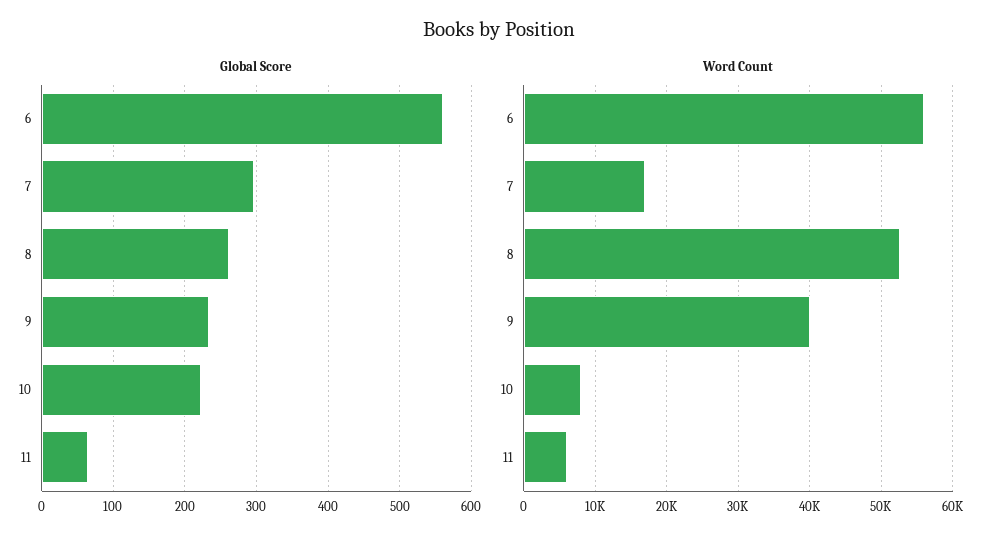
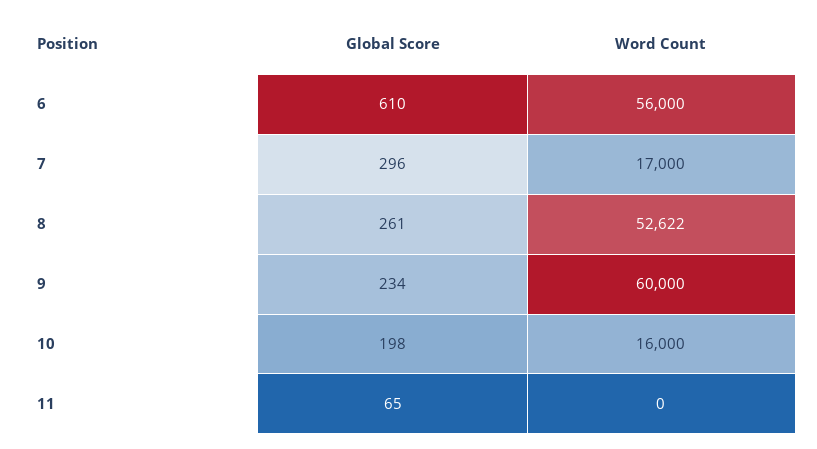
  {
    "Global Score": {
-     "6": 560,
+     "6": 610,
      "7": 296,
      "8": 261,
      "9": 234,
-     "10": 220,
+     "10": 198,
      "11": 65
    },
    "Word Count": {
      "6": 56000,
      "7": 17000,
      "8": 52622,
-     "9": 40000,
+     "9": 60000,
-     "10": 8000,
+     "10": 16000,
-     "11": 6000
+     "11": 0
    }
  }

